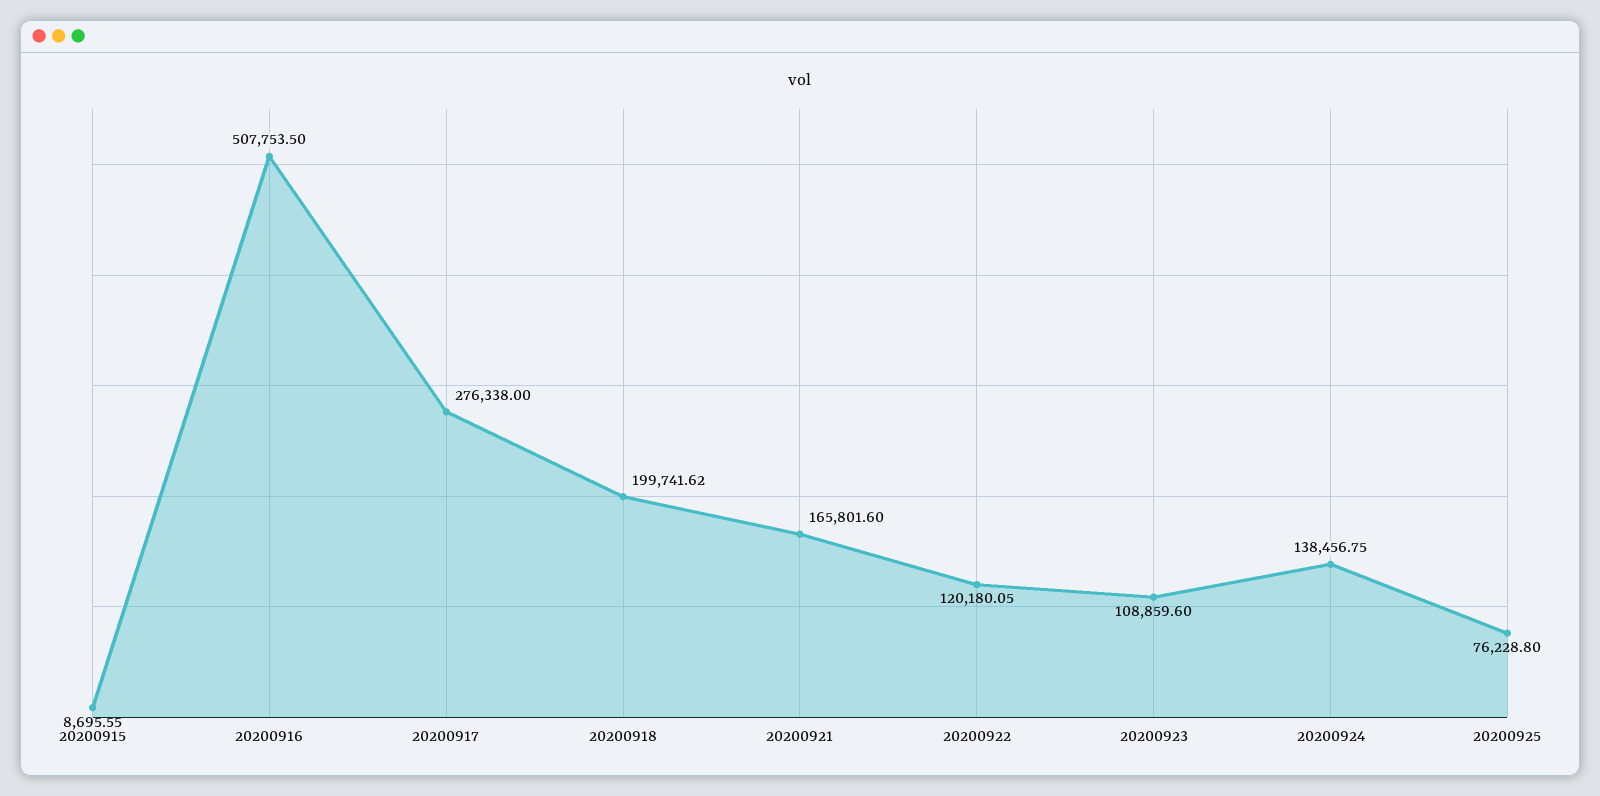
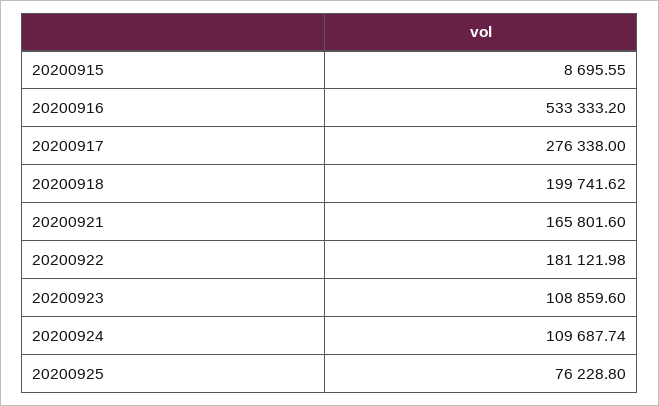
  {
    "20200915": 8695.55,
-   "20200916": 507753.5,
+   "20200916": 533333.2,
    "20200917": 276338,
    "20200918": 199741.62,
    "20200921": 165801.6,
-   "20200922": 120180.05,
+   "20200922": 181121.98,
    "20200923": 108859.6,
-   "20200924": 138456.75,
+   "20200924": 109687.74,
    "20200925": 76228.8
  }

